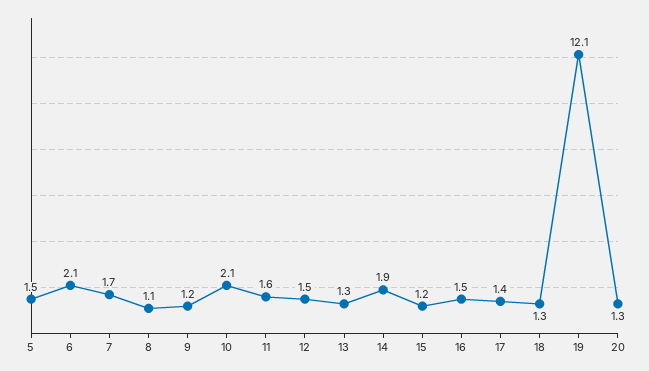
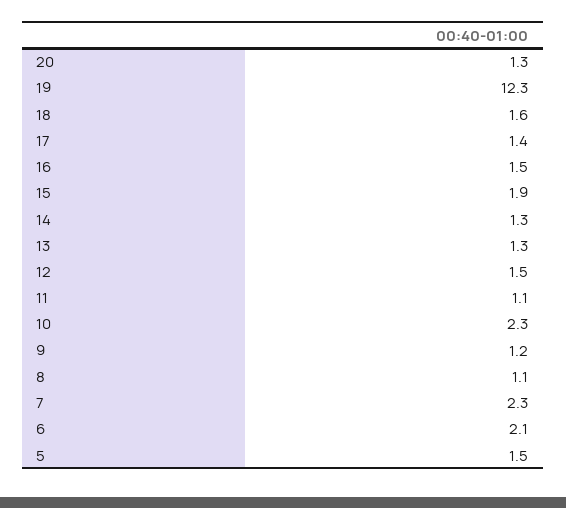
  {
    "5": 1.5,
    "6": 2.1,
-   "7": 1.7,
+   "7": 2.3,
    "8": 1.1,
    "9": 1.2,
-   "10": 2.1,
+   "10": 2.3,
-   "11": 1.6,
+   "11": 1.1,
    "12": 1.5,
    "13": 1.3,
-   "14": 1.9,
+   "14": 1.3,
-   "15": 1.2,
+   "15": 1.9,
    "16": 1.5,
    "17": 1.4,
-   "18": 1.3,
+   "18": 1.6,
-   "19": 12.1,
+   "19": 12.3,
    "20": 1.3
  }

